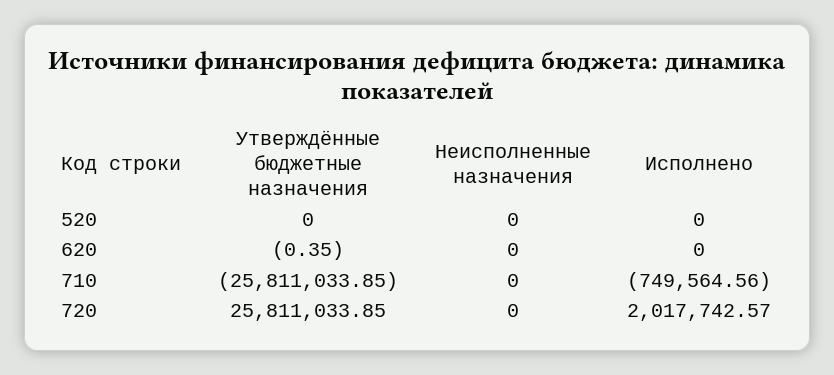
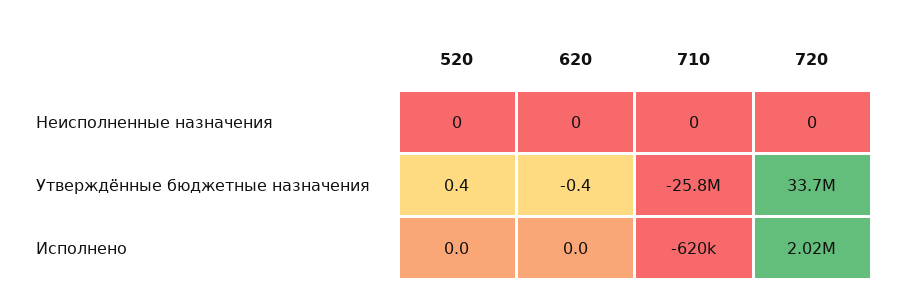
  {
    "Утверждённые бюджетные назначения": {
-     "520": 0,
+     "520": 0.4,
      "620": -0.35,
      "710": -25811033.85,
-     "720": 25811033.85
+     "720": 33700000
    },
    "Неисполненные назначения": {
      "520": 0,
      "620": 0,
      "710": 0,
      "720": 0
    },
    "Исполнено": {
      "520": 0,
      "620": 0,
-     "710": -749564.56,
+     "710": -620000,
      "720": 2017742.57
    }
  }

